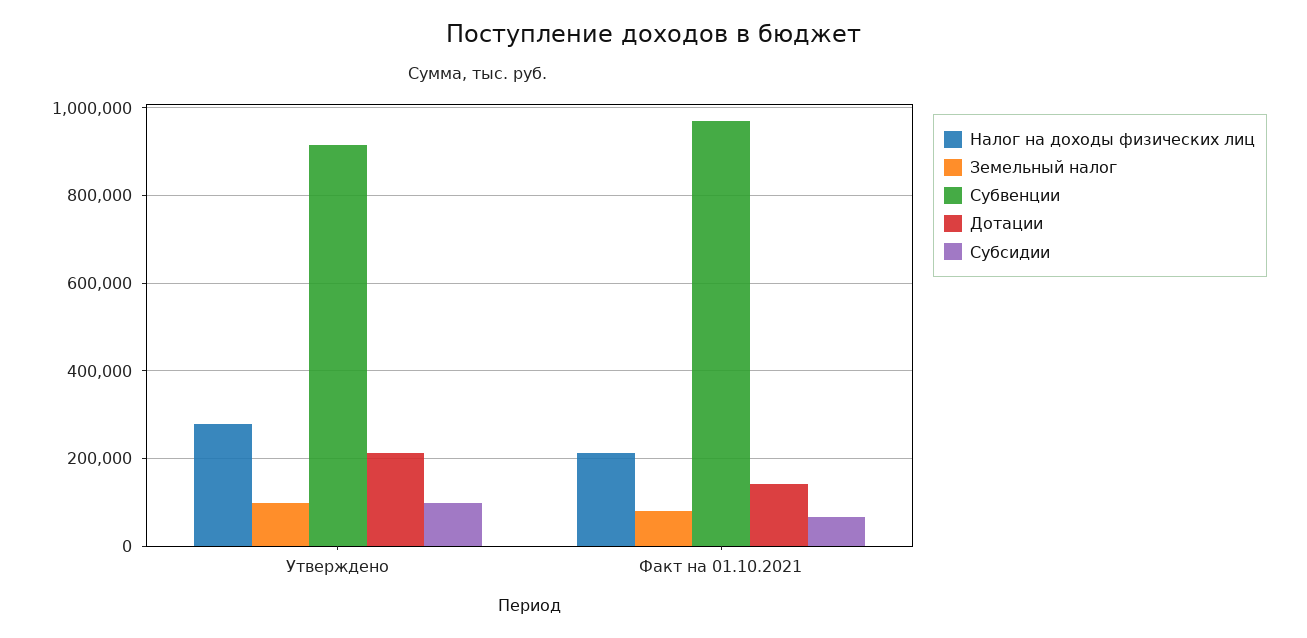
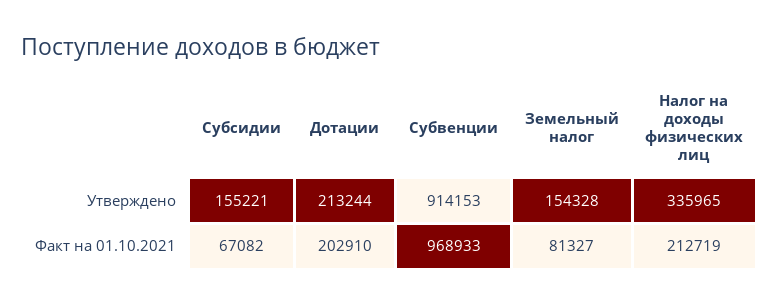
  {
    "Налог на доходы физических лиц": {
-     "Утверждено": 280000,
+     "Утверждено": 335965,
      "Факт на 01.10.2021": 212719
    },
    "Земельный налог": {
-     "Утверждено": 100000,
+     "Утверждено": 154328,
      "Факт на 01.10.2021": 81327
    },
    "Субвенции": {
      "Утверждено": 914153,
      "Факт на 01.10.2021": 968933
    },
    "Дотации": {
      "Утверждено": 213244,
-     "Факт на 01.10.2021": 140000
+     "Факт на 01.10.2021": 202910
    },
    "Субсидии": {
-     "Утверждено": 100000,
+     "Утверждено": 155221,
      "Факт на 01.10.2021": 67082
    }
  }

